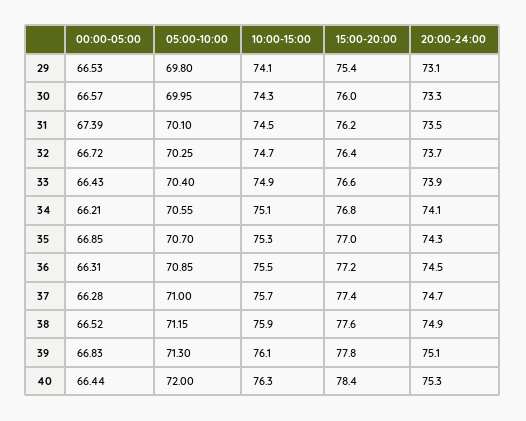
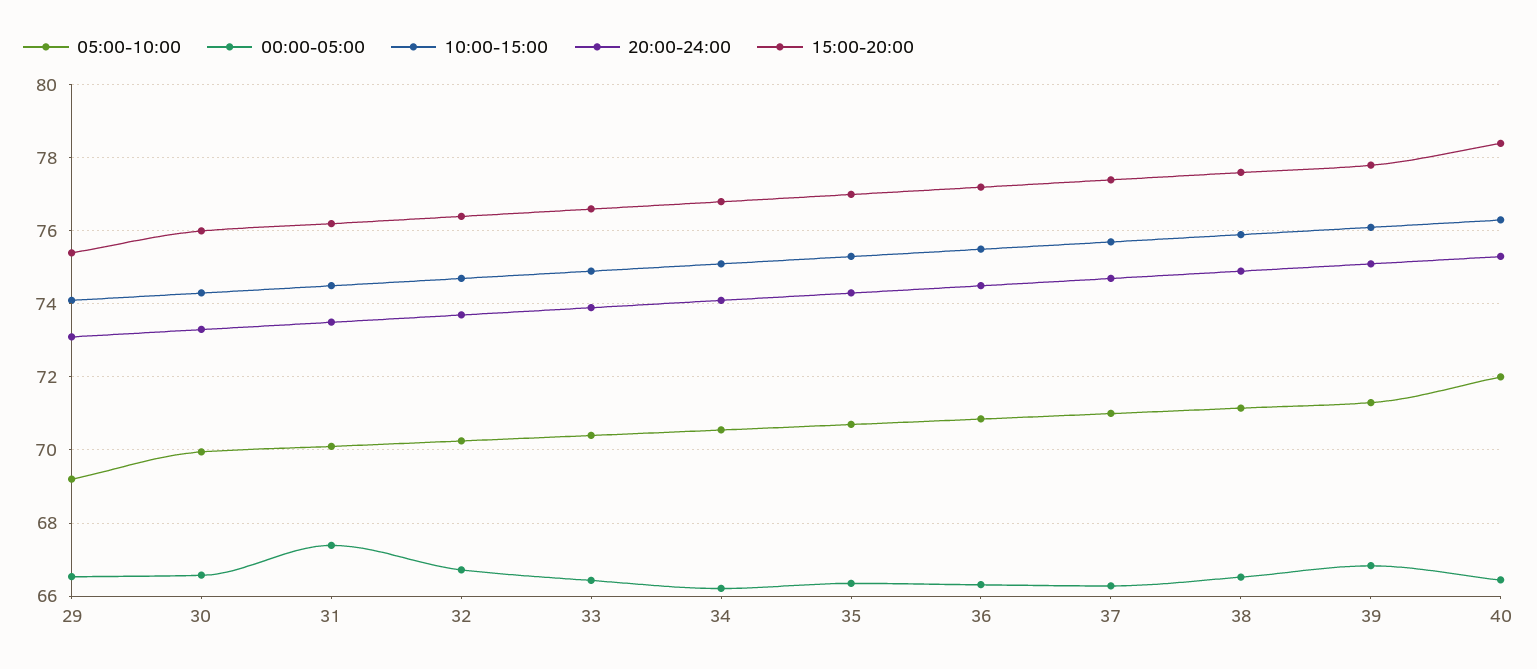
  {
    "00:00-05:00": {
      "29": 66.53,
      "30": 66.57,
      "31": 67.39,
      "32": 66.72,
      "33": 66.43,
      "34": 66.21,
-     "35": 66.85,
+     "35": 66.4,
      "36": 66.31,
      "37": 66.28,
      "38": 66.52,
      "39": 66.83,
      "40": 66.44
    },
    "05:00-10:00": {
-     "29": 69.8,
+     "29": 69.2,
      "30": 69.95,
      "31": 70.1,
      "32": 70.25,
      "33": 70.4,
      "34": 70.55,
      "35": 70.7,
      "36": 70.85,
      "37": 71,
      "38": 71.15,
      "39": 71.3,
      "40": 72
    },
    "10:00-15:00": {
      "29": 74.1,
      "30": 74.3,
      "31": 74.5,
      "32": 74.7,
      "33": 74.9,
      "34": 75.1,
      "35": 75.3,
      "36": 75.5,
      "37": 75.7,
      "38": 75.9,
      "39": 76.1,
      "40": 76.3
    },
    "15:00-20:00": {
      "29": 75.4,
      "30": 76,
      "31": 76.2,
      "32": 76.4,
      "33": 76.6,
      "34": 76.8,
      "35": 77,
      "36": 77.2,
      "37": 77.4,
      "38": 77.6,
      "39": 77.8,
      "40": 78.4
    },
    "20:00-24:00": {
      "29": 73.1,
      "30": 73.3,
      "31": 73.5,
      "32": 73.7,
      "33": 73.9,
      "34": 74.1,
      "35": 74.3,
      "36": 74.5,
      "37": 74.7,
      "38": 74.9,
      "39": 75.1,
      "40": 75.3
    }
  }

